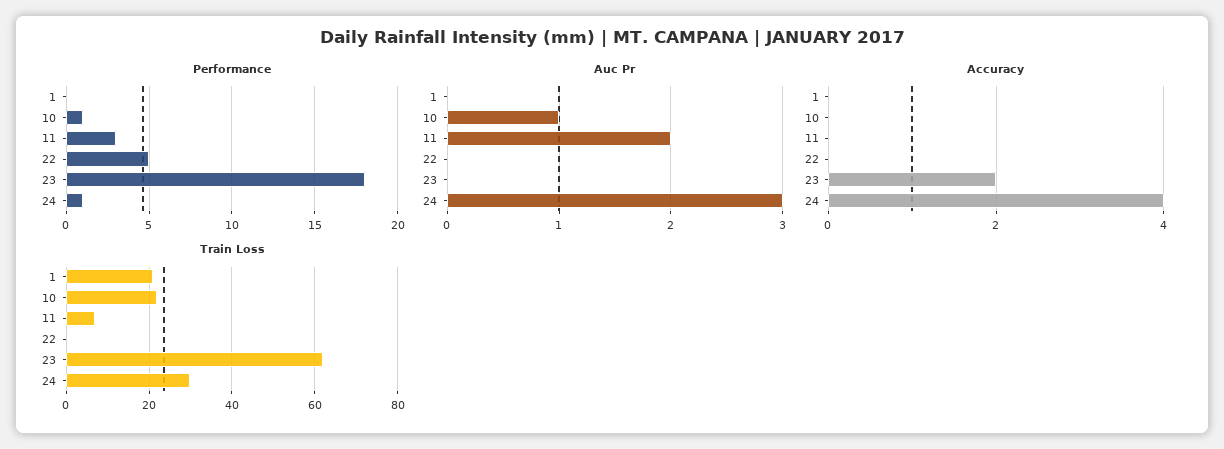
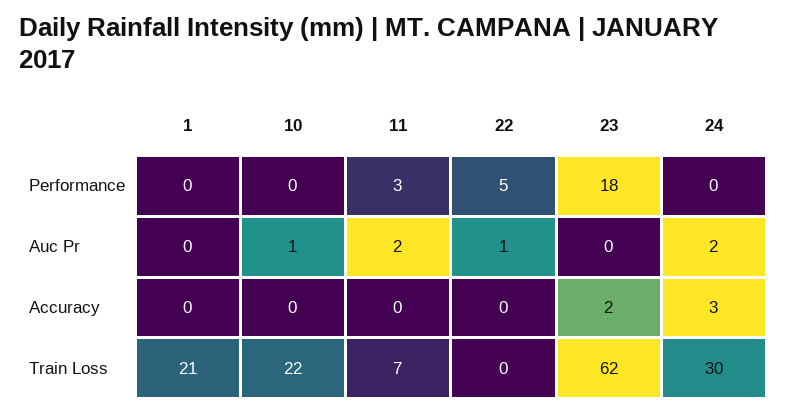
  {
    "Performance": {
      "1": 0,
-     "10": 1,
+     "10": 0,
      "11": 3,
      "22": 5,
      "23": 18,
-     "24": 1
+     "24": 0
    },
    "Auc Pr": {
      "1": 0,
      "10": 1,
      "11": 2,
-     "22": 0,
+     "22": 1,
      "23": 0,
-     "24": 3
+     "24": 2
    },
    "Accuracy": {
      "1": 0,
      "10": 0,
      "11": 0,
      "22": 0,
      "23": 2,
-     "24": 4
+     "24": 3
    },
    "Train Loss": {
      "1": 21,
      "10": 22,
      "11": 7,
      "22": 0,
      "23": 62,
      "24": 30
    }
  }

